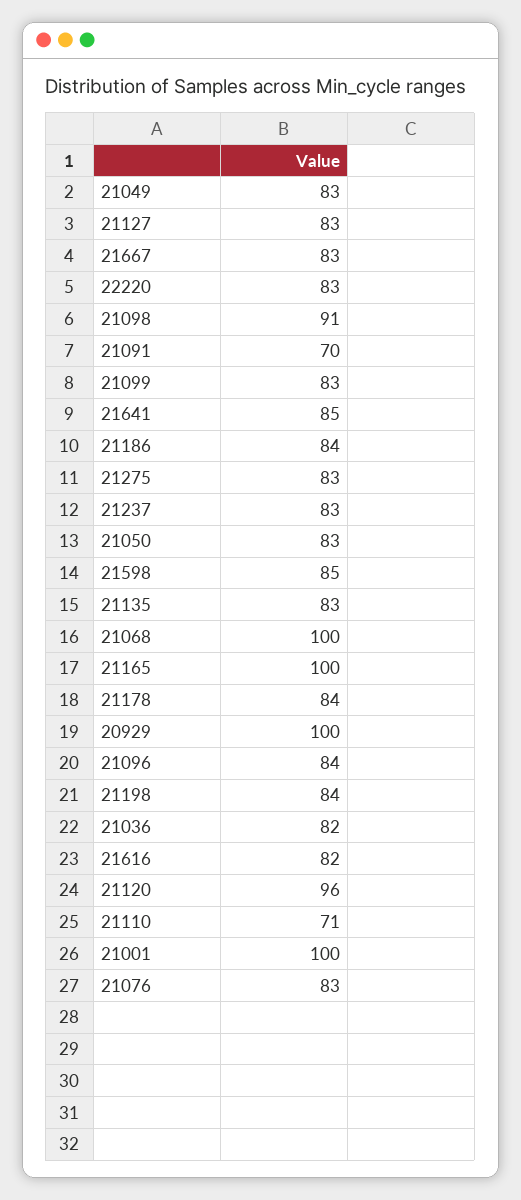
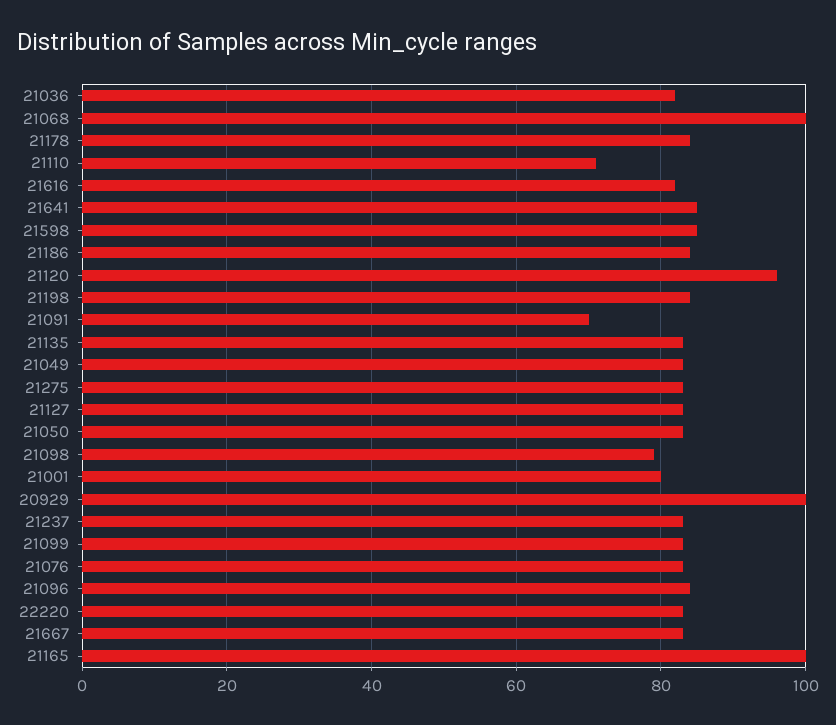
  {
    "21049": 83,
    "21127": 83,
    "21667": 83,
    "22220": 83,
-   "21098": 91,
+   "21098": 80,
    "21091": 70,
    "21099": 83,
    "21641": 85,
    "21186": 84,
    "21275": 83,
    "21237": 83,
    "21050": 83,
    "21598": 85,
    "21135": 83,
    "21068": 100,
    "21165": 100,
    "21178": 84,
    "20929": 100,
    "21096": 84,
    "21198": 84,
    "21036": 82,
    "21616": 82,
    "21120": 96,
    "21110": 71,
-   "21001": 100,
+   "21001": 80,
    "21076": 83
  }

